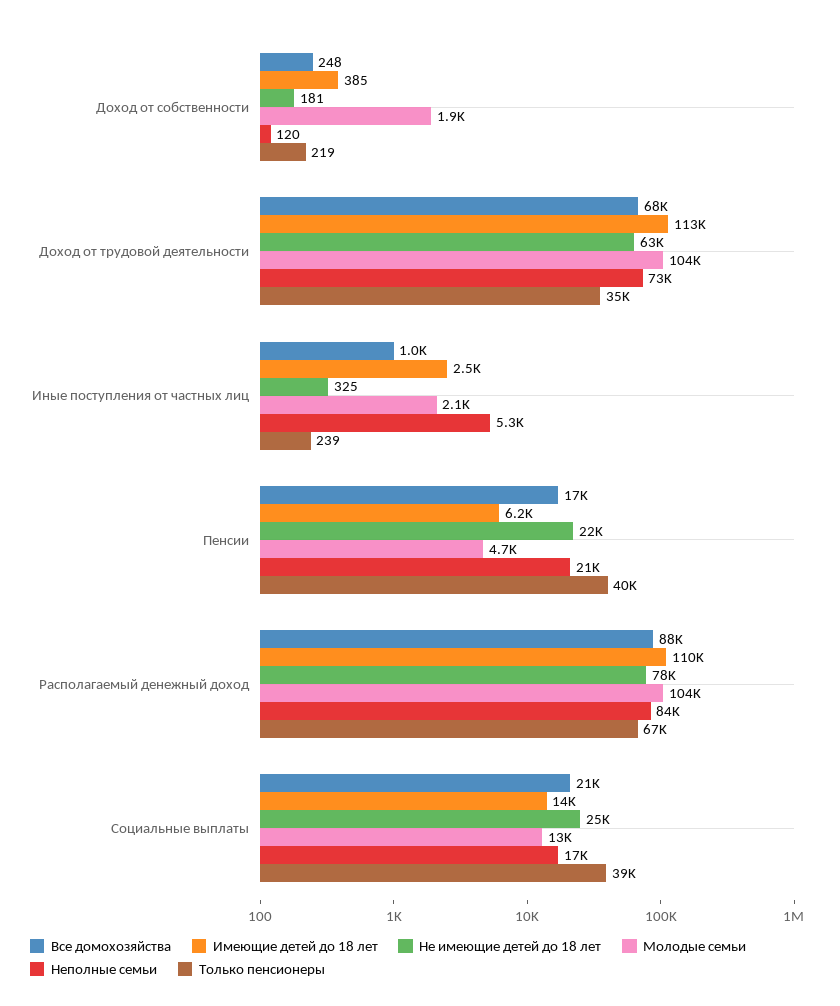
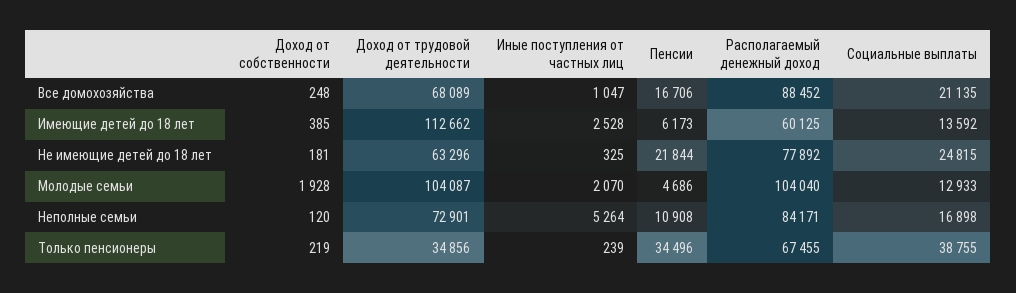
  {
    "Все домохозяйства": {
      "Доход от собственности": 248,
      "Доход от трудовой деятельности": 68089,
      "Иные поступления от частных лиц": 1047,
      "Пенсии": 16706,
      "Располагаемый денежный доход": 88452,
      "Социальные выплаты": 21135
    },
    "Имеющие детей до 18 лет": {
      "Доход от собственности": 385,
      "Доход от трудовой деятельности": 112662,
      "Иные поступления от частных лиц": 2528,
      "Пенсии": 6173,
-     "Располагаемый денежный доход": 110000,
+     "Располагаемый денежный доход": 60125,
      "Социальные выплаты": 13592
    },
    "Не имеющие детей до 18 лет": {
      "Доход от собственности": 181,
      "Доход от трудовой деятельности": 63296,
      "Иные поступления от частных лиц": 325,
      "Пенсии": 21844,
      "Располагаемый денежный доход": 77892,
      "Социальные выплаты": 24815
    },
    "Молодые семьи": {
      "Доход от собственности": 1928,
      "Доход от трудовой деятельности": 104087,
      "Иные поступления от частных лиц": 2070,
      "Пенсии": 4686,
      "Располагаемый денежный доход": 104040,
      "Социальные выплаты": 12933
    },
    "Неполные семьи": {
      "Доход от собственности": 120,
      "Доход от трудовой деятельности": 72901,
      "Иные поступления от частных лиц": 5264,
-     "Пенсии": 21000,
+     "Пенсии": 10908,
      "Располагаемый денежный доход": 84171,
      "Социальные выплаты": 16898
    },
    "Только пенсионеры": {
      "Доход от собственности": 219,
      "Доход от трудовой деятельности": 34856,
      "Иные поступления от частных лиц": 239,
-     "Пенсии": 40000,
+     "Пенсии": 34496,
      "Располагаемый денежный доход": 67455,
      "Социальные выплаты": 38755
    }
  }

